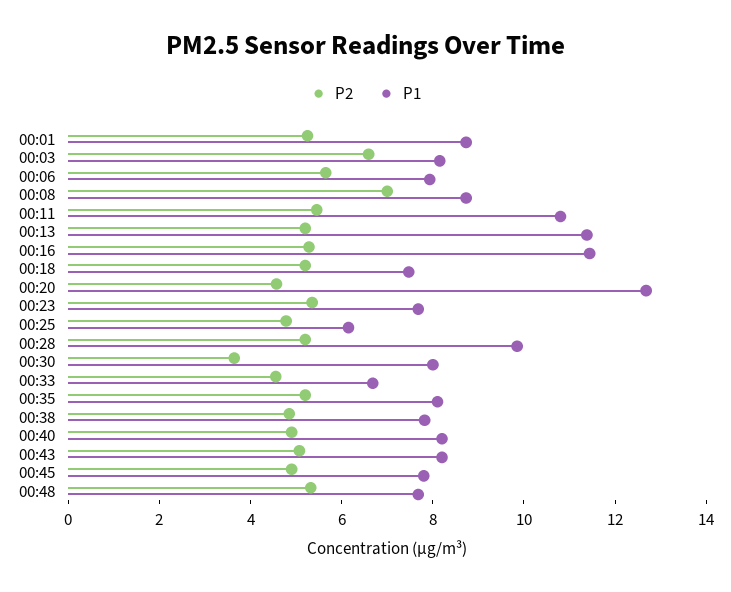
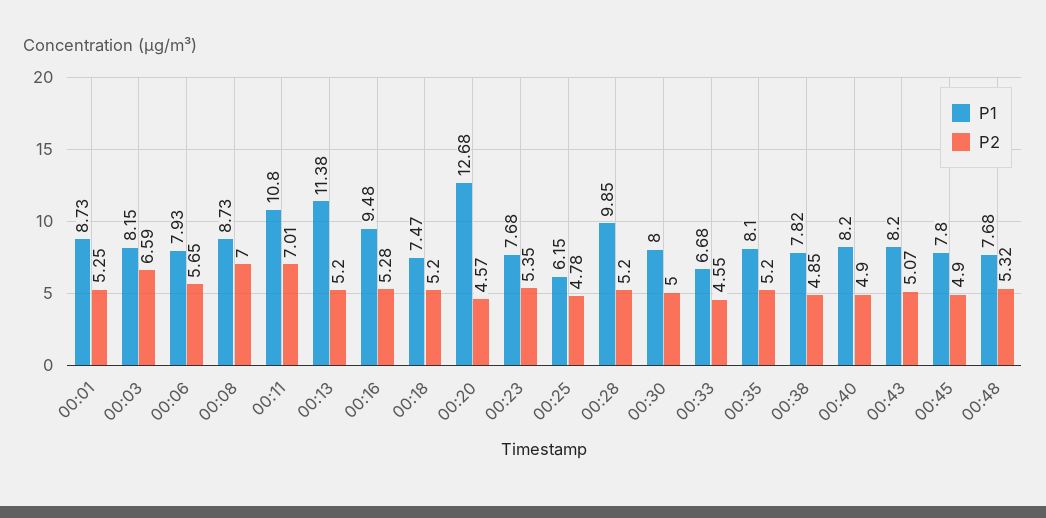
  {
    "P2": {
      "00:01": 5.25,
      "00:03": 6.59,
      "00:06": 5.65,
      "00:08": 7,
-     "00:11": 5.5,
+     "00:11": 7.01,
      "00:13": 5.2,
      "00:16": 5.28,
      "00:18": 5.2,
      "00:20": 4.57,
      "00:23": 5.35,
      "00:25": 4.78,
      "00:28": 5.2,
-     "00:30": 3.5,
+     "00:30": 5,
      "00:33": 4.55,
      "00:35": 5.2,
      "00:38": 4.85,
      "00:40": 4.9,
      "00:43": 5.07,
      "00:45": 4.9,
      "00:48": 5.32
    },
    "P1": {
      "00:01": 8.73,
      "00:03": 8.15,
      "00:06": 7.93,
      "00:08": 8.73,
      "00:11": 10.8,
      "00:13": 11.38,
-     "00:16": 11.5,
+     "00:16": 9.48,
      "00:18": 7.47,
      "00:20": 12.68,
      "00:23": 7.68,
      "00:25": 6.15,
      "00:28": 9.85,
      "00:30": 8,
      "00:33": 6.68,
      "00:35": 8.1,
      "00:38": 7.82,
      "00:40": 8.2,
      "00:43": 8.2,
      "00:45": 7.8,
      "00:48": 7.68
    }
  }

